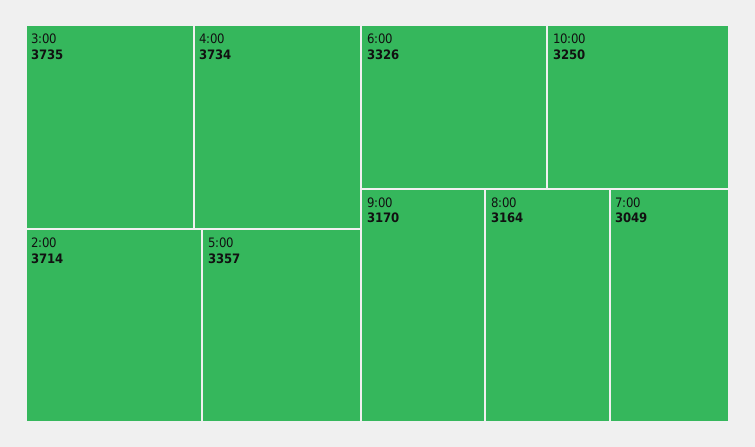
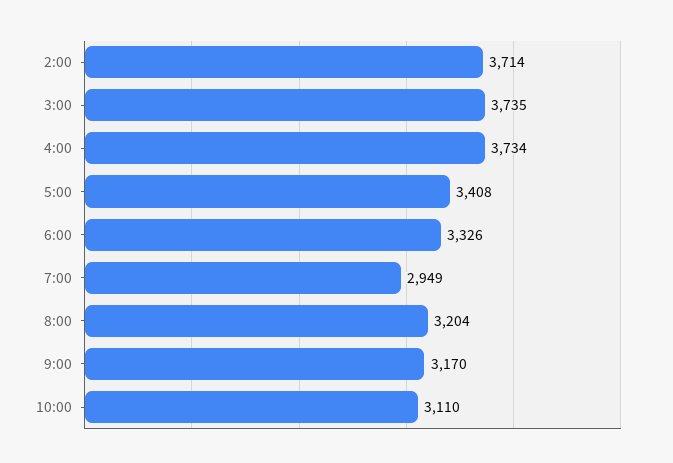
  {
    "3:00": 3735,
    "4:00": 3734,
    "2:00": 3714,
-   "5:00": 3357,
+   "5:00": 3408,
    "6:00": 3326,
-   "10:00": 3250,
+   "10:00": 3110,
    "9:00": 3170,
-   "8:00": 3164,
+   "8:00": 3204,
-   "7:00": 3049
+   "7:00": 2949
  }

